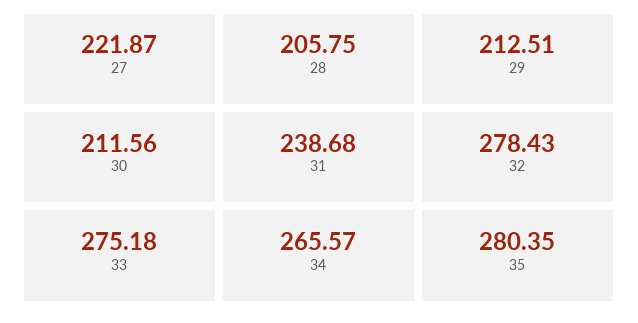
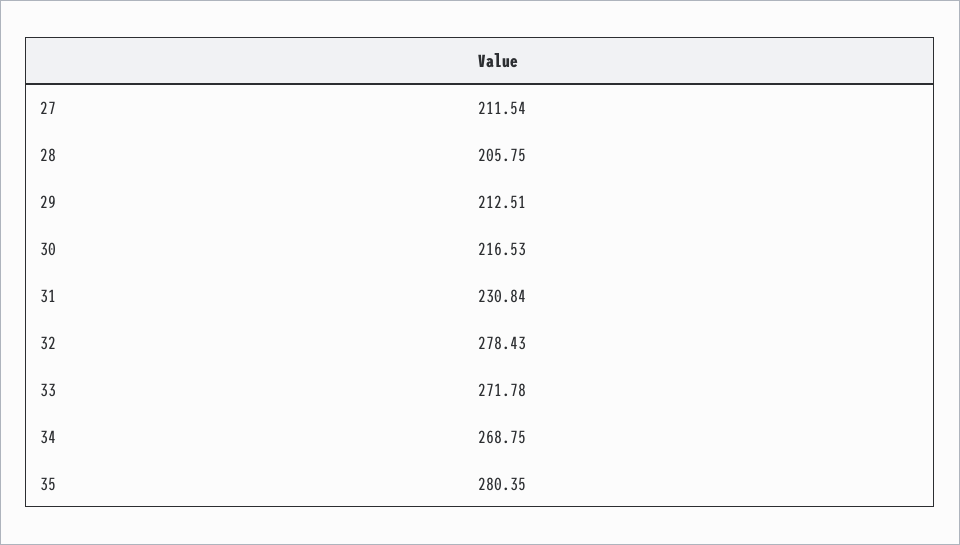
  {
-   "27": 221.87,
+   "27": 211.54,
    "28": 205.75,
    "29": 212.51,
-   "30": 211.56,
+   "30": 216.53,
-   "31": 238.68,
+   "31": 230.84,
    "32": 278.43,
-   "33": 275.18,
+   "33": 271.78,
-   "34": 265.57,
+   "34": 268.75,
    "35": 280.35
  }

